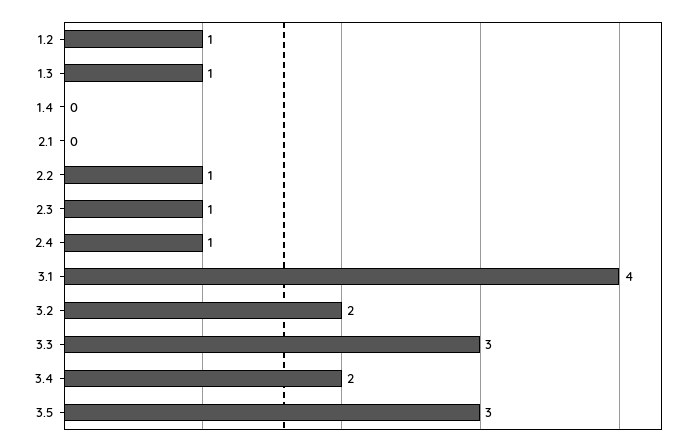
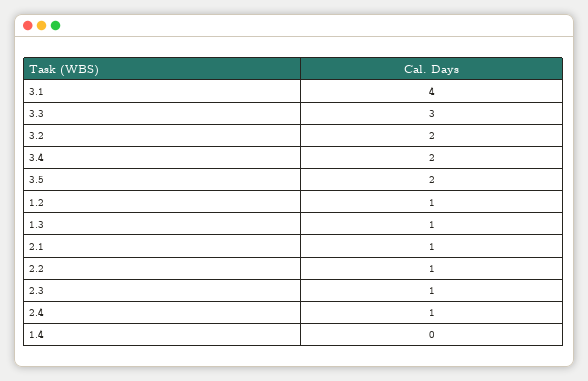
  {
    "1.2": 1,
    "1.3": 1,
    "1.4": 0,
-   "2.1": 0,
+   "2.1": 1,
    "2.2": 1,
    "2.3": 1,
    "2.4": 1,
    "3.1": 4,
    "3.2": 2,
    "3.3": 3,
    "3.4": 2,
-   "3.5": 3
+   "3.5": 2
  }

